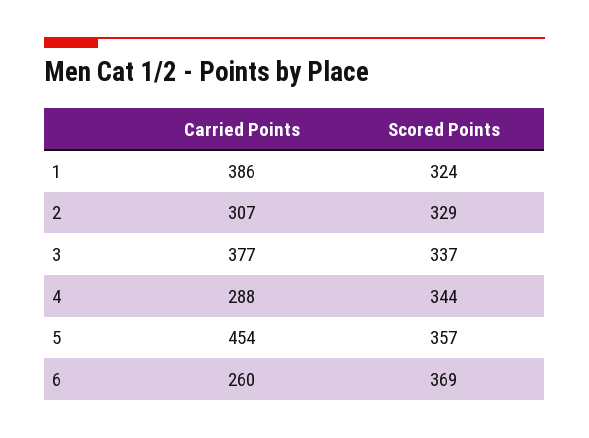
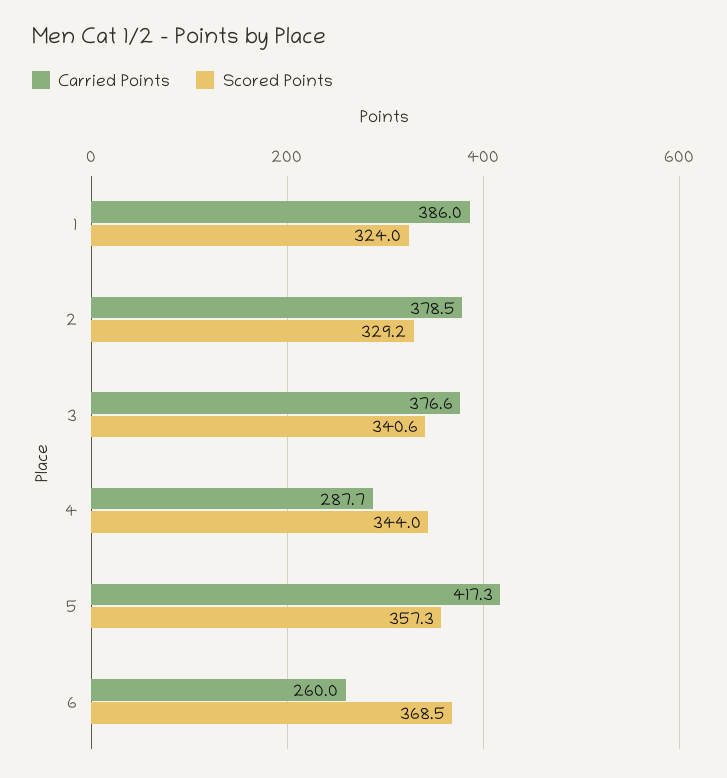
  {
    "Carried Points": {
      "1": 386,
-     "2": 307,
+     "2": 378.5,
      "3": 376.6,
      "4": 287.7,
-     "5": 454,
+     "5": 417.3,
      "6": 260
    },
    "Scored Points": {
      "1": 324,
      "2": 329.2,
-     "3": 337,
+     "3": 340.6,
      "4": 344,
      "5": 357.3,
      "6": 368.5
    }
  }

